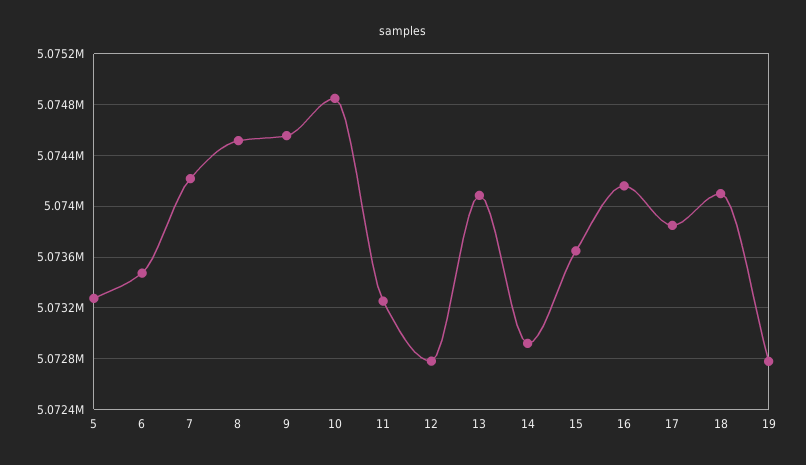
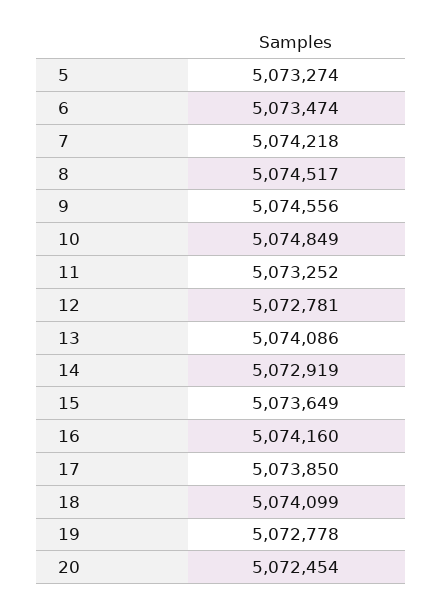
  {
    "5": 5073274,
    "6": 5073474,
    "7": 5074218,
    "8": 5074517,
    "9": 5074556,
    "10": 5074849,
    "11": 5073252,
    "12": 5072781,
    "13": 5074086,
    "14": 5072919,
    "15": 5073649,
    "16": 5074160,
    "17": 5073850,
    "18": 5074099,
-   "19": 5072778
+   "19": 5072778,
+   "20": 5072454
  }

